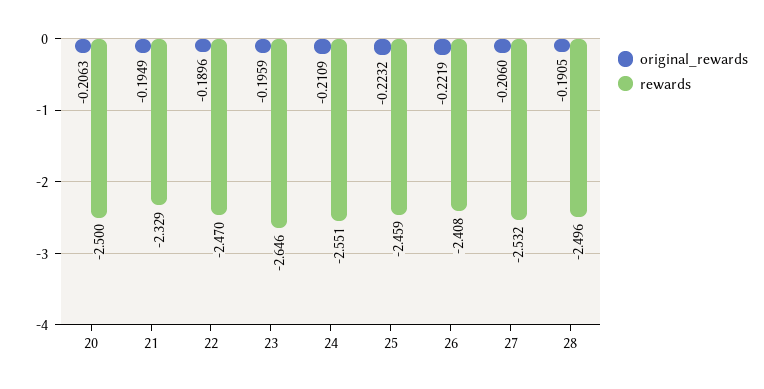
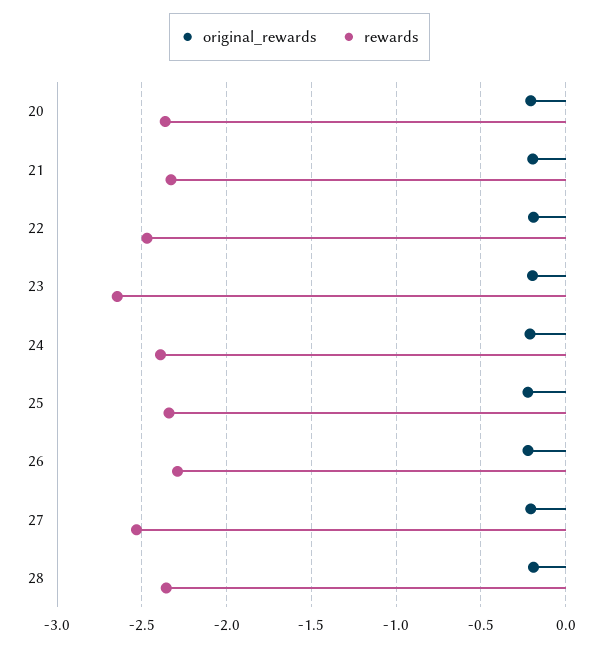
  {
    "original_rewards": {
      "20": -0.2063,
      "21": -0.1949,
      "22": -0.1896,
      "23": -0.1959,
      "24": -0.2109,
      "25": -0.2232,
      "26": -0.2219,
      "27": -0.206,
      "28": -0.1905
    },
    "rewards": {
-     "20": -2.5,
+     "20": -2.35,
      "21": -2.329,
      "22": -2.47,
      "23": -2.646,
-     "24": -2.551,
+     "24": -2.4,
-     "25": -2.459,
+     "25": -2.35,
-     "26": -2.408,
+     "26": -2.3,
      "27": -2.532,
-     "28": -2.496
+     "28": -2.35
    }
  }

